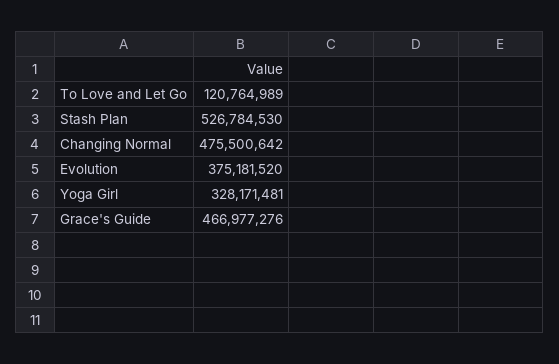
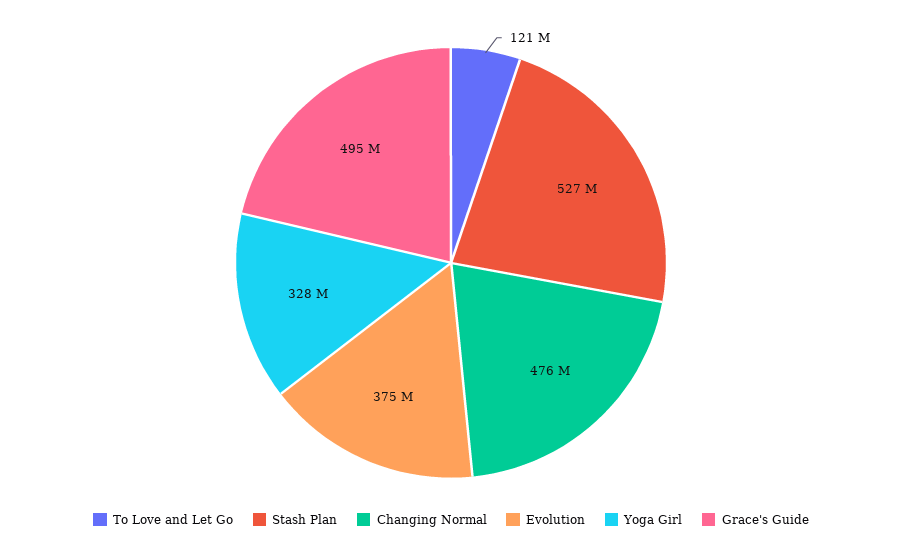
  {
    "To Love and Let Go": 120764989,
    "Stash Plan": 526784530,
    "Changing Normal": 475500642,
    "Evolution": 375181520,
    "Yoga Girl": 328171481,
-   "Grace's Guide": 466977276
+   "Grace's Guide": 495000000
  }

